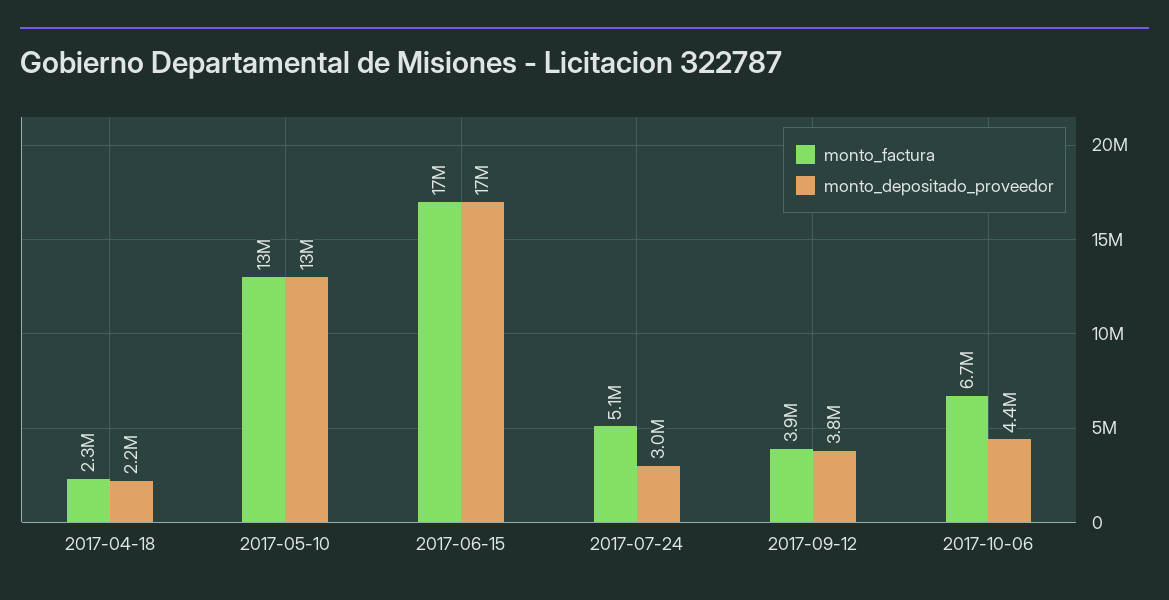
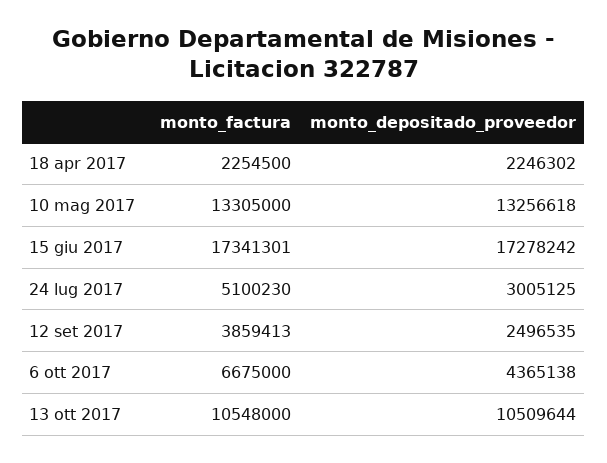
  {
    "monto_factura": {
      "2017-04-18": 2254500,
      "2017-05-10": 13305000,
      "2017-06-15": 17341301,
      "2017-07-24": 5100230,
      "2017-09-12": 3859413,
-     "2017-10-06": 6675000
+     "2017-10-06": 6675000,
+     "13 ott 2017": 10548000
    },
    "monto_depositado_proveedor": {
      "2017-04-18": 2246302,
      "2017-05-10": 13256618,
      "2017-06-15": 17278242,
      "2017-07-24": 3005125,
-     "2017-09-12": 3800000,
+     "2017-09-12": 2496535,
-     "2017-10-06": 4365138
+     "2017-10-06": 4365138,
+     "13 ott 2017": 10509644
    }
  }

